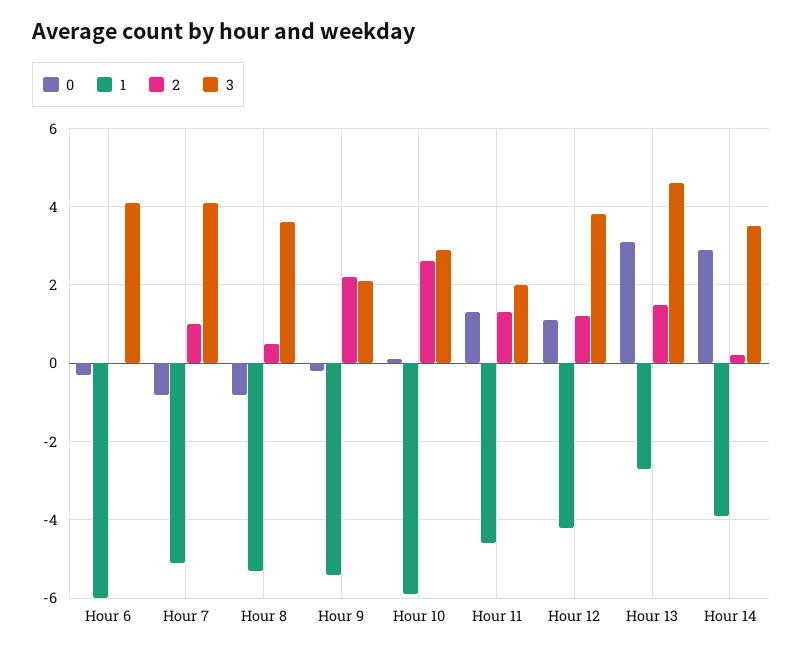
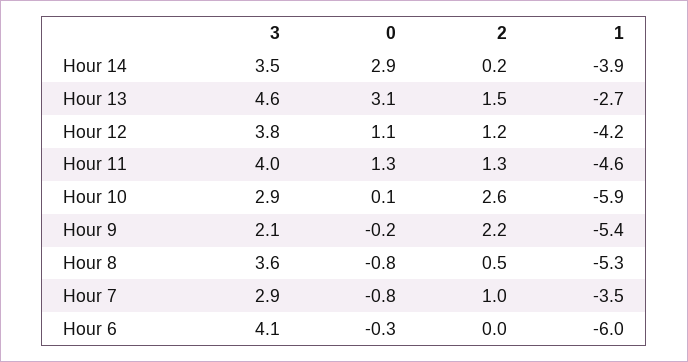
  {
    "0": {
      "Hour 6": -0.3,
      "Hour 7": -0.8,
      "Hour 8": -0.8,
      "Hour 9": -0.2,
      "Hour 10": 0.1,
      "Hour 11": 1.3,
      "Hour 12": 1.1,
      "Hour 13": 3.1,
      "Hour 14": 2.9
    },
    "1": {
      "Hour 6": -6,
-     "Hour 7": -5,
+     "Hour 7": -3.5,
      "Hour 8": -5.3,
      "Hour 9": -5.4,
      "Hour 10": -5.9,
      "Hour 11": -4.6,
      "Hour 12": -4.2,
      "Hour 13": -2.7,
      "Hour 14": -3.9
    },
    "2": {
      "Hour 6": 0,
      "Hour 7": 1,
      "Hour 8": 0.5,
      "Hour 9": 2.2,
      "Hour 10": 2.6,
      "Hour 11": 1.3,
      "Hour 12": 1.2,
      "Hour 13": 1.5,
      "Hour 14": 0.2
    },
    "3": {
      "Hour 6": 4.1,
-     "Hour 7": 4,
+     "Hour 7": 2.9,
      "Hour 8": 3.6,
      "Hour 9": 2.1,
      "Hour 10": 2.9,
-     "Hour 11": 2,
+     "Hour 11": 4,
      "Hour 12": 3.8,
      "Hour 13": 4.6,
      "Hour 14": 3.5
    }
  }

